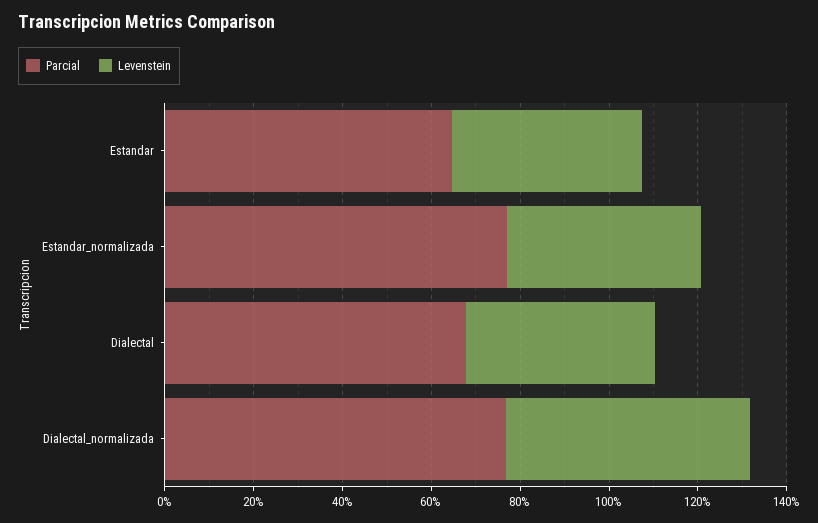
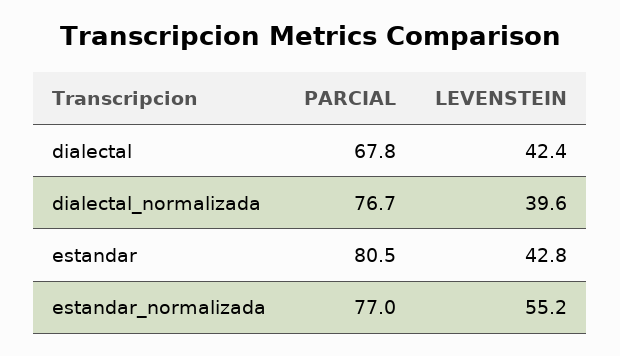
  {
    "Parcial": {
-     "Estandar": 65,
+     "Estandar": 80.5,
      "Estandar_normalizada": 77,
      "Dialectal": 67.8,
      "Dialectal_normalizada": 76.7
    },
    "Levenstein": {
      "Estandar": 42.8,
-     "Estandar_normalizada": 45,
+     "Estandar_normalizada": 55.2,
      "Dialectal": 42.4,
-     "Dialectal_normalizada": 55
+     "Dialectal_normalizada": 39.6
    }
  }

